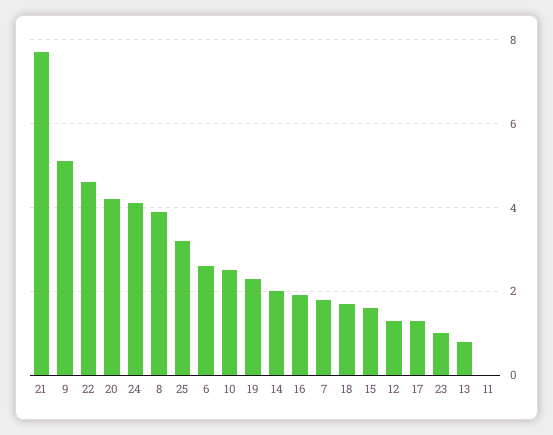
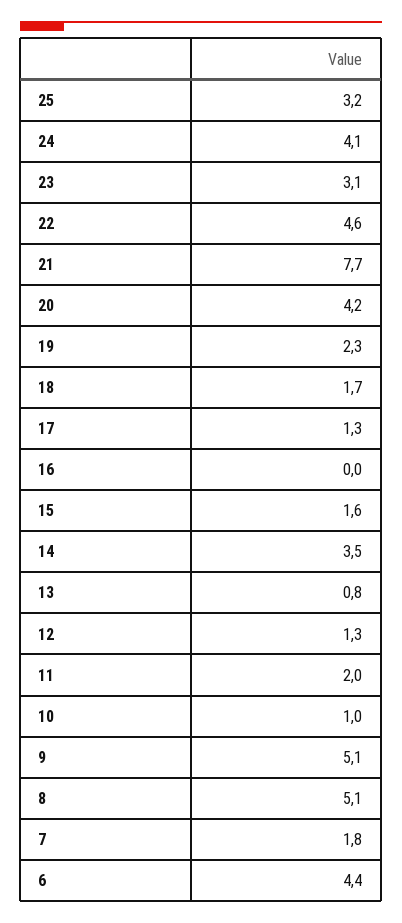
  {
    "21": 7.7,
    "9": 5.1,
    "22": 4.6,
    "20": 4.2,
    "24": 4.1,
-   "8": 4,
+   "8": 5.1,
    "25": 3.2,
-   "6": 2.5,
+   "6": 4.4,
-   "10": 2.5,
+   "10": 1,
    "19": 2.3,
-   "14": 2,
+   "14": 3.5,
-   "16": 2,
+   "16": 0,
    "7": 1.8,
    "18": 1.7,
    "15": 1.6,
    "12": 1.3,
    "17": 1.3,
-   "23": 1,
+   "23": 3.1,
    "13": 0.8,
-   "11": 0
+   "11": 2
  }

